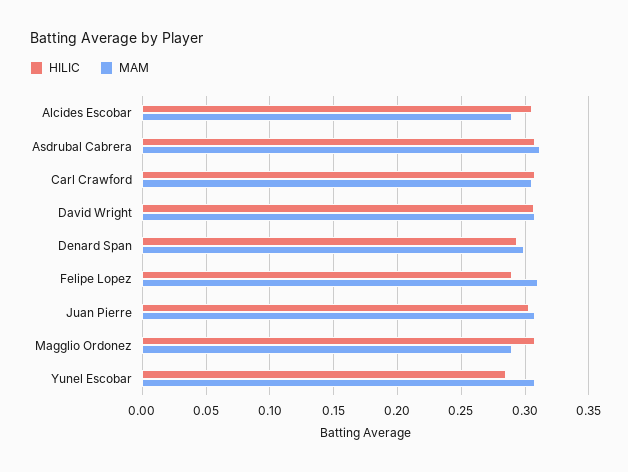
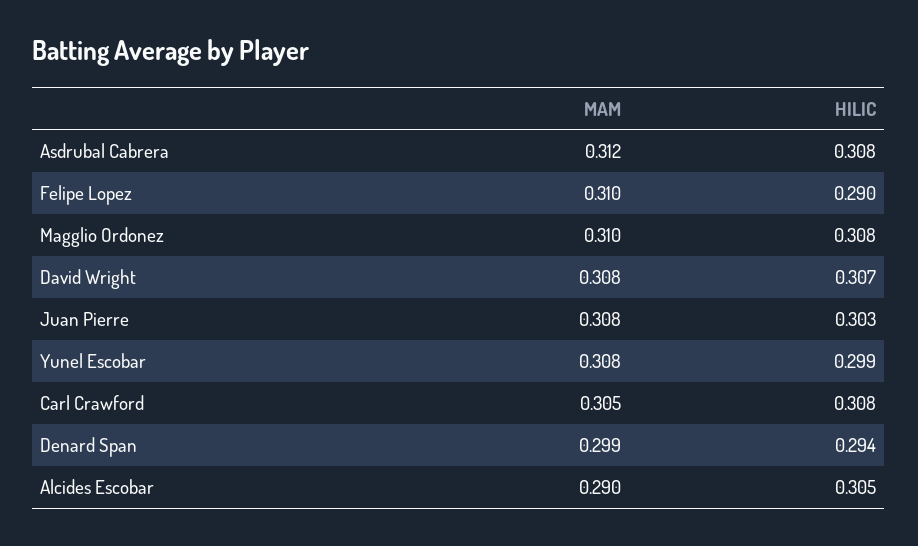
  {
    "HILIC": {
      "Alcides Escobar": 0.305,
      "Asdrubal Cabrera": 0.308,
      "Carl Crawford": 0.308,
      "David Wright": 0.307,
      "Denard Span": 0.294,
      "Felipe Lopez": 0.29,
      "Juan Pierre": 0.303,
      "Magglio Ordonez": 0.308,
-     "Yunel Escobar": 0.285
+     "Yunel Escobar": 0.299
    },
    "MAM": {
      "Alcides Escobar": 0.29,
      "Asdrubal Cabrera": 0.312,
      "Carl Crawford": 0.305,
      "David Wright": 0.308,
      "Denard Span": 0.299,
      "Felipe Lopez": 0.31,
      "Juan Pierre": 0.308,
-     "Magglio Ordonez": 0.29,
+     "Magglio Ordonez": 0.31,
      "Yunel Escobar": 0.308
    }
  }

